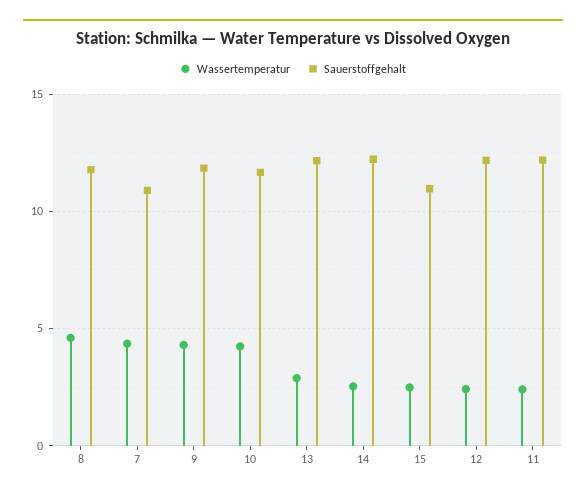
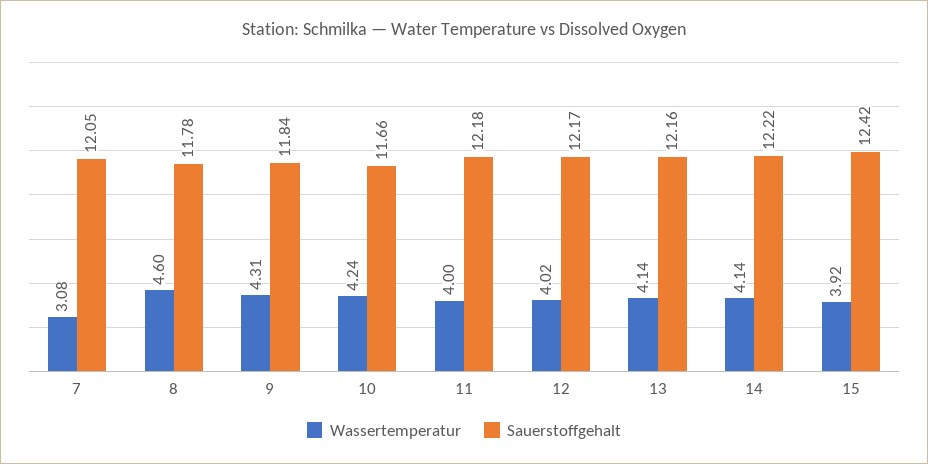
  {
    "Wassertemperatur": {
      "8": 4.6,
-     "7": 4.5,
+     "7": 3.08,
      "9": 4.31,
      "10": 4.24,
-     "13": 3,
+     "13": 4.14,
-     "14": 2.5,
+     "14": 4.14,
-     "15": 2.5,
+     "15": 3.92,
-     "12": 2.5,
+     "12": 4.02,
-     "11": 2.5
+     "11": 4
    },
    "Sauerstoffgehalt": {
      "8": 11.78,
-     "7": 11,
+     "7": 12.05,
      "9": 11.84,
      "10": 11.66,
      "13": 12.16,
      "14": 12.22,
-     "15": 11,
+     "15": 12.42,
      "12": 12.17,
      "11": 12.18
    }
  }

